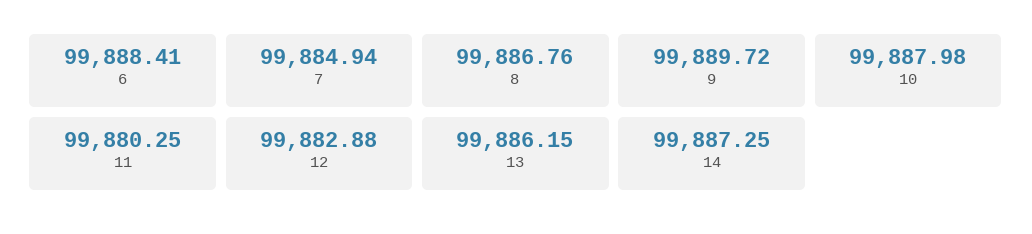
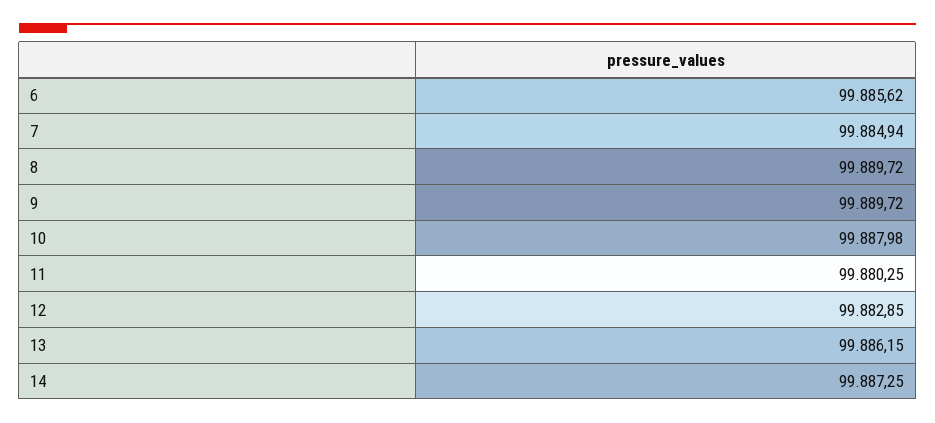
  {
-   "6": 99888.41,
+   "6": 99885.62,
    "7": 99884.94,
-   "8": 99886.76,
+   "8": 99889.72,
    "9": 99889.72,
    "10": 99887.98,
    "11": 99880.25,
-   "12": 99882.88,
+   "12": 99882.85,
    "13": 99886.15,
    "14": 99887.25
  }

